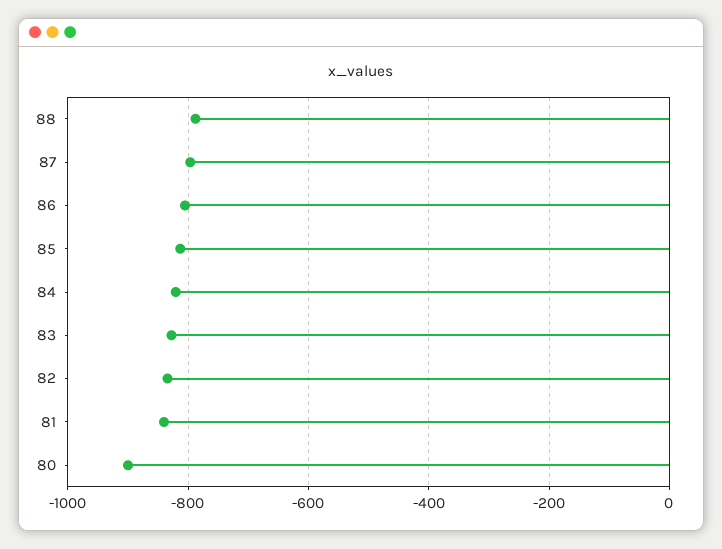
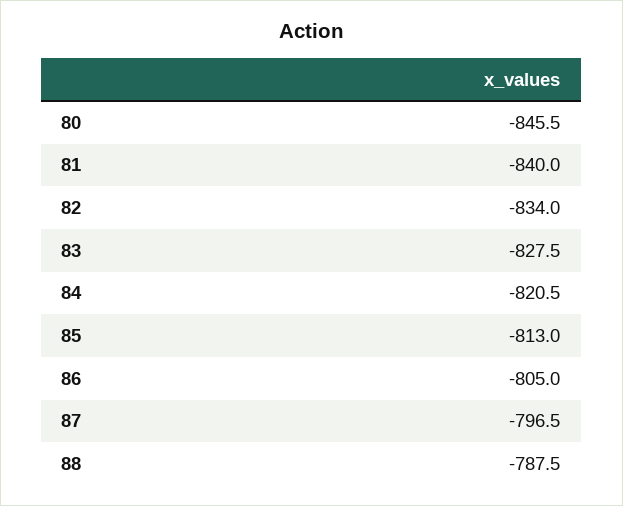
  {
    "88": -787.5,
    "87": -796.5,
    "86": -805,
    "85": -813,
    "84": -820.5,
    "83": -827.5,
    "82": -834,
    "81": -840,
-   "80": -900
+   "80": -845.5
  }

